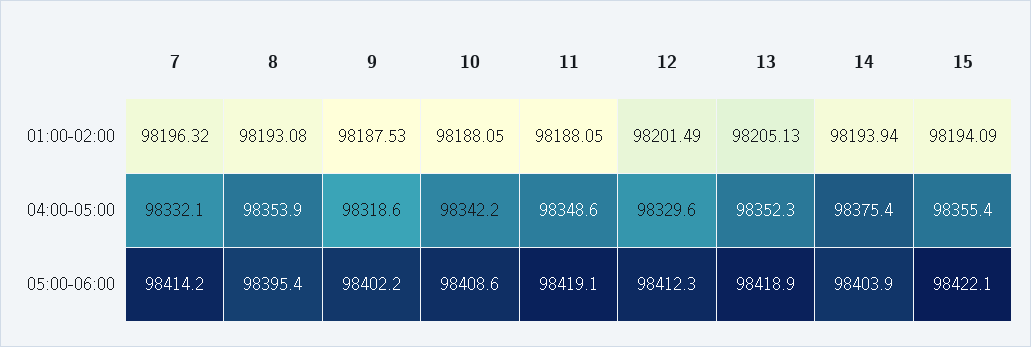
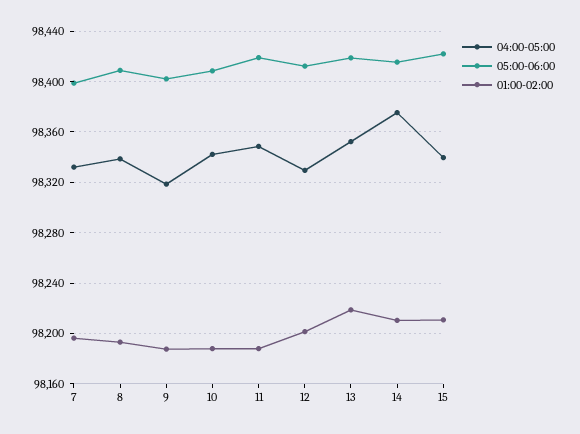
  {
    "01:00-02:00": {
      "7": 98196.32,
      "8": 98193.08,
      "9": 98187.53,
      "10": 98188.05,
      "11": 98188.05,
      "12": 98201.49,
-     "13": 98205.13,
+     "13": 98220,
-     "14": 98193.94,
+     "14": 98210,
-     "15": 98194.09
+     "15": 98210
    },
    "04:00-05:00": {
      "7": 98332.1,
-     "8": 98353.9,
+     "8": 98340,
      "9": 98318.6,
      "10": 98342.2,
      "11": 98348.6,
      "12": 98329.6,
      "13": 98352.3,
      "14": 98375.4,
-     "15": 98355.4
+     "15": 98340
    },
    "05:00-06:00": {
-     "7": 98414.2,
+     "7": 98400,
-     "8": 98395.4,
+     "8": 98410,
      "9": 98402.2,
      "10": 98408.6,
      "11": 98419.1,
      "12": 98412.3,
      "13": 98418.9,
-     "14": 98403.9,
+     "14": 98415,
      "15": 98422.1
    }
  }

